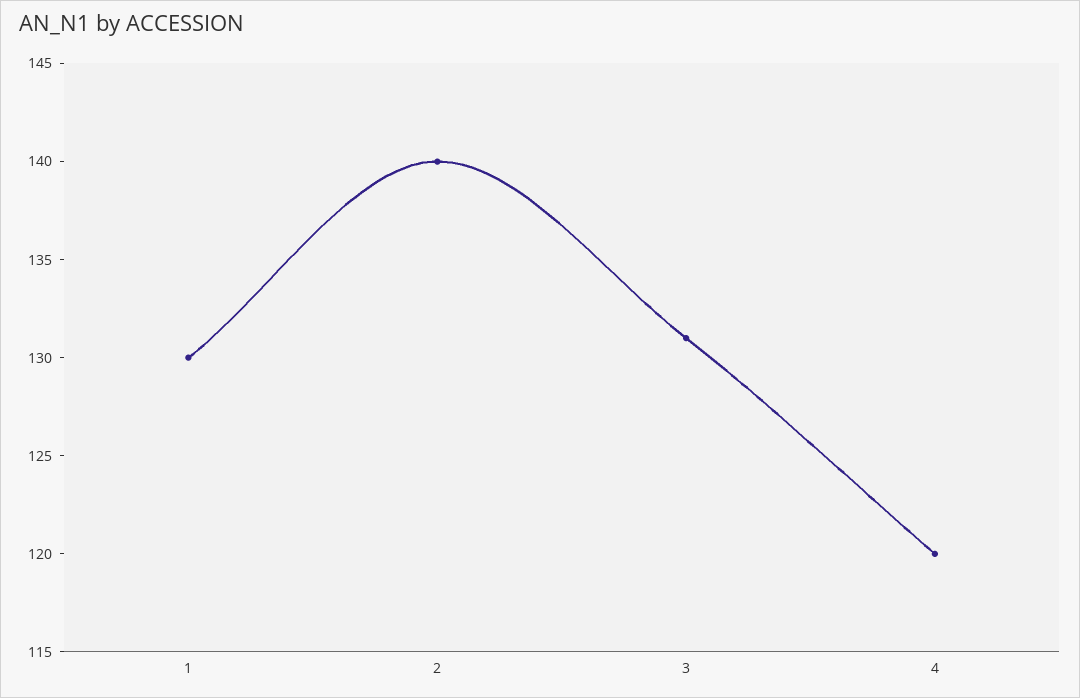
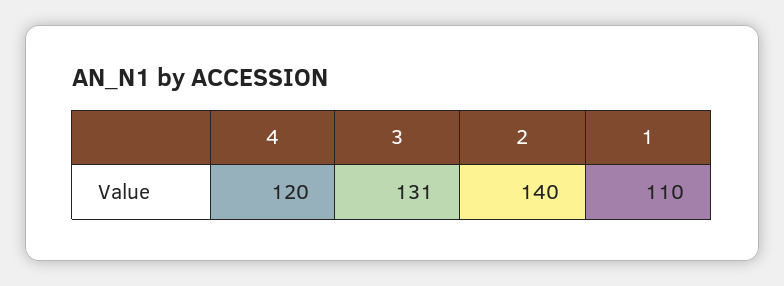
  {
-   "1": 130,
+   "1": 110,
    "2": 140,
    "3": 131,
    "4": 120
  }

